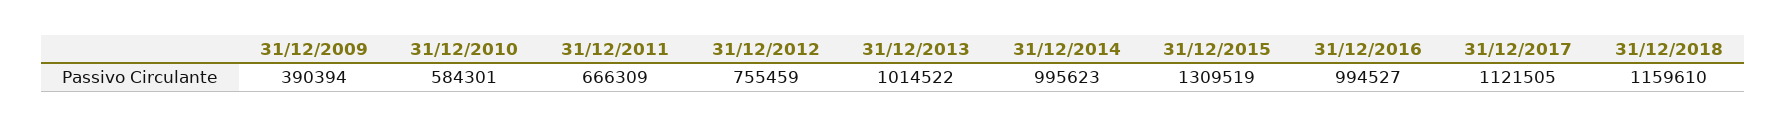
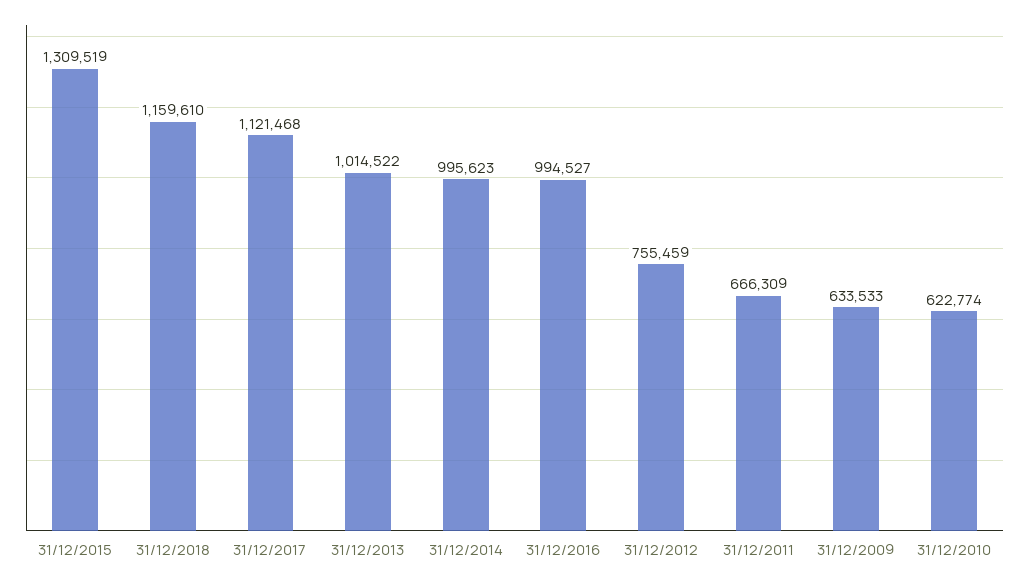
  {
-   "31/12/2009": 390394,
+   "31/12/2009": 633533,
-   "31/12/2010": 584301,
+   "31/12/2010": 622774,
    "31/12/2011": 666309,
    "31/12/2012": 755459,
    "31/12/2013": 1014522,
    "31/12/2014": 995623,
    "31/12/2015": 1309519,
    "31/12/2016": 994527,
-   "31/12/2017": 1121505,
+   "31/12/2017": 1121468,
    "31/12/2018": 1159610
  }

